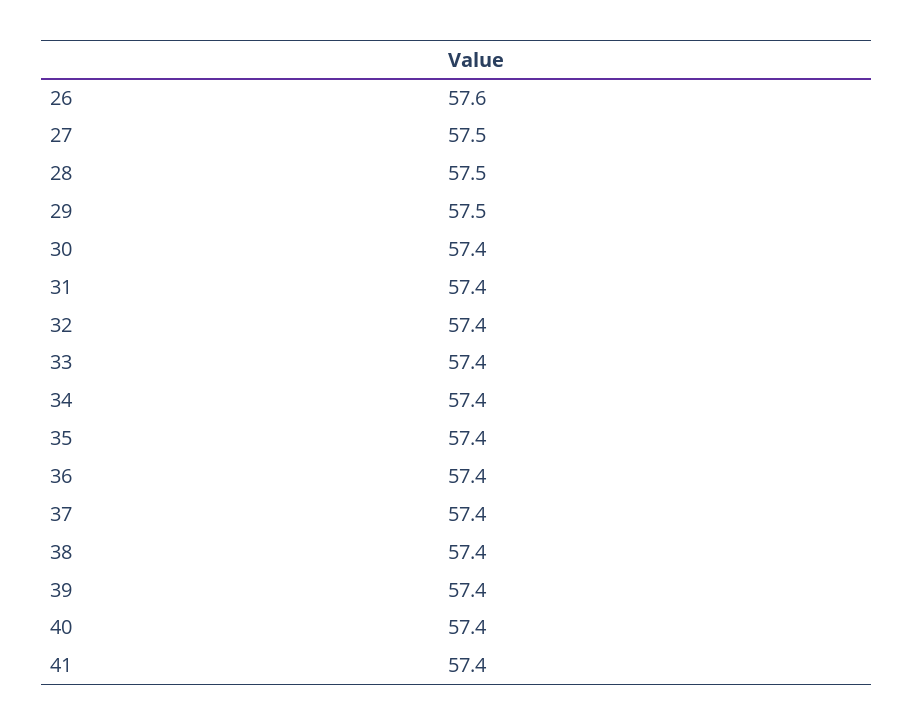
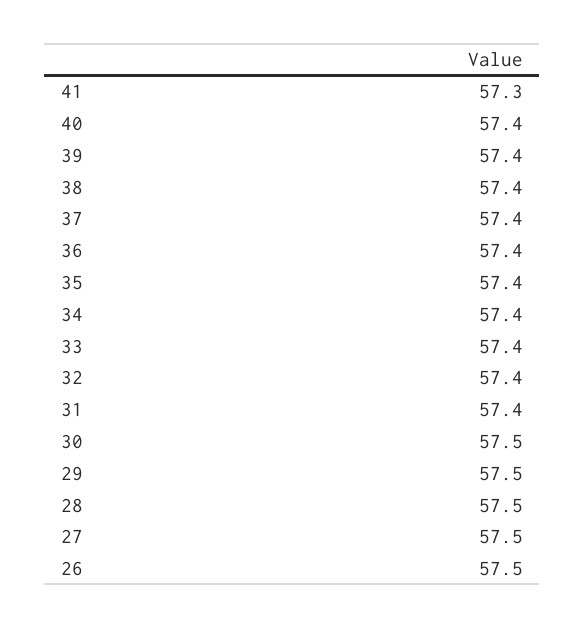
  {
-   "26": 57.6,
+   "26": 57.5,
    "27": 57.5,
    "28": 57.5,
    "29": 57.5,
-   "30": 57.4,
+   "30": 57.5,
    "31": 57.4,
    "32": 57.4,
    "33": 57.4,
    "34": 57.4,
    "35": 57.4,
    "36": 57.4,
    "37": 57.4,
    "38": 57.4,
    "39": 57.4,
    "40": 57.4,
-   "41": 57.4
+   "41": 57.3
  }

